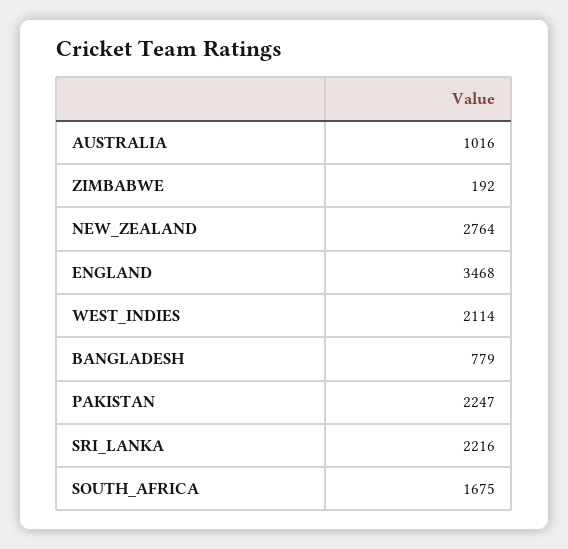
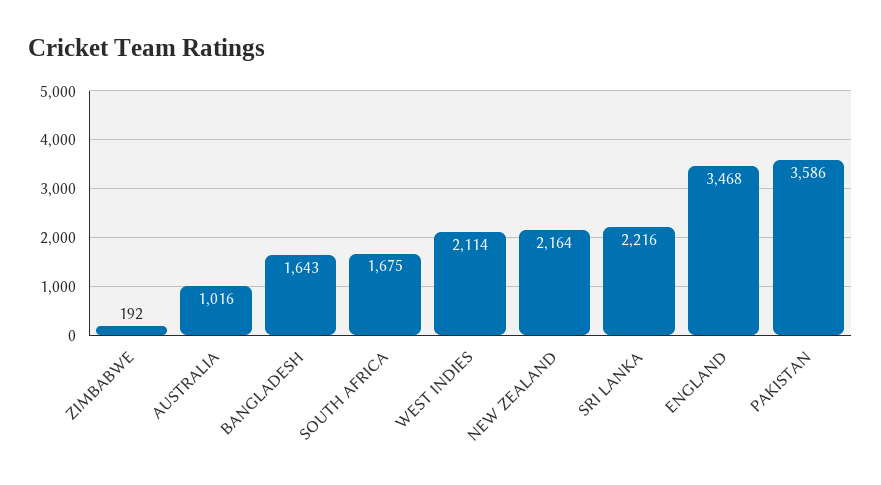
  {
    "AUSTRALIA": 1016,
    "ZIMBABWE": 192,
-   "NEW_ZEALAND": 2764,
+   "NEW_ZEALAND": 2164,
    "ENGLAND": 3468,
    "WEST_INDIES": 2114,
-   "BANGLADESH": 779,
+   "BANGLADESH": 1643,
-   "PAKISTAN": 2247,
+   "PAKISTAN": 3586,
    "SRI_LANKA": 2216,
    "SOUTH_AFRICA": 1675
  }

